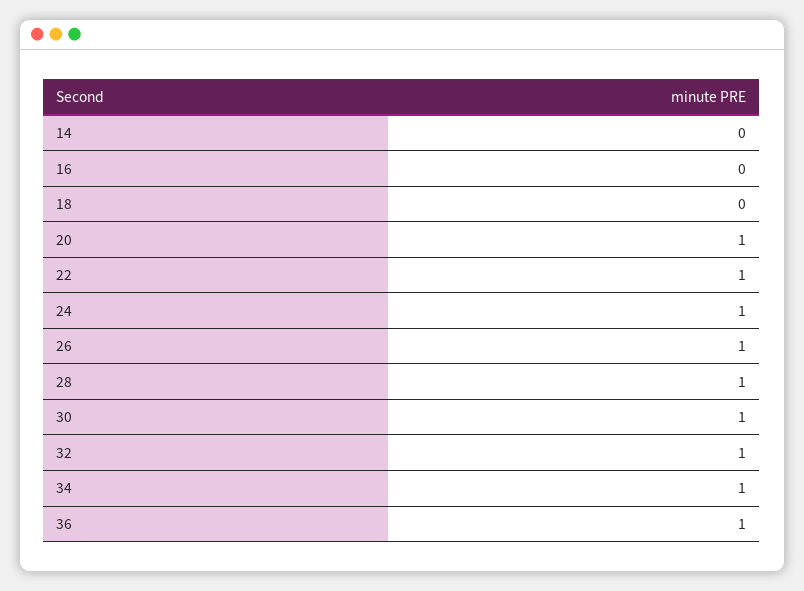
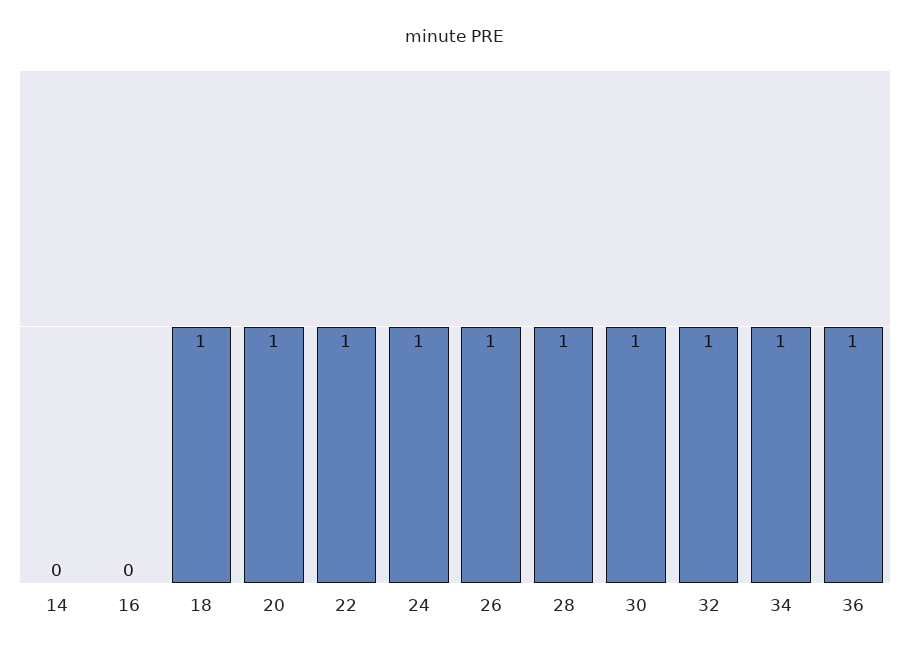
  {
    "14": 0,
    "16": 0,
-   "18": 0,
+   "18": 1,
    "20": 1,
    "22": 1,
    "24": 1,
    "26": 1,
    "28": 1,
    "30": 1,
    "32": 1,
    "34": 1,
    "36": 1
  }

